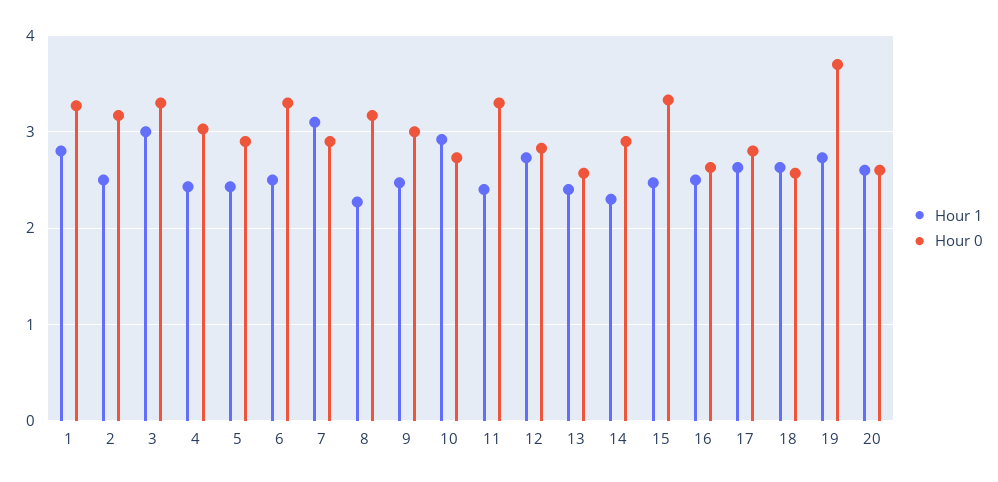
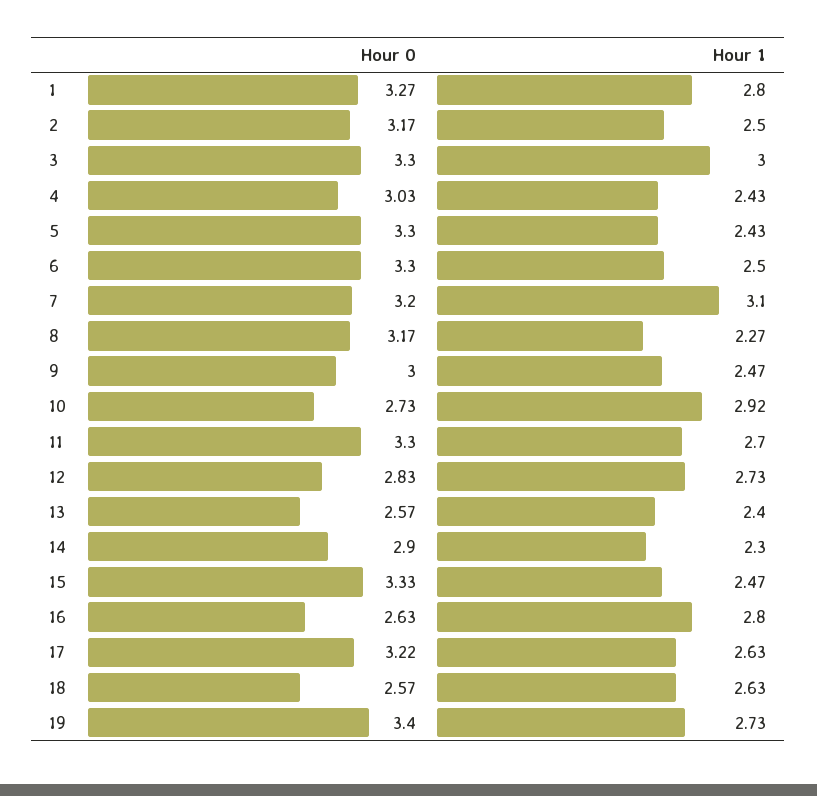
  {
    "Hour 1": {
      "1": 2.8,
      "2": 2.5,
      "3": 3,
      "4": 2.43,
      "5": 2.43,
      "6": 2.5,
      "7": 3.1,
      "8": 2.27,
      "9": 2.47,
      "10": 2.92,
-     "11": 2.4,
+     "11": 2.7,
      "12": 2.73,
      "13": 2.4,
      "14": 2.3,
      "15": 2.47,
-     "16": 2.5,
+     "16": 2.8,
      "17": 2.63,
      "18": 2.63,
-     "19": 2.73,
+     "19": 2.73
-     "20": 2.6
    },
    "Hour 0": {
      "1": 3.27,
      "2": 3.17,
      "3": 3.3,
      "4": 3.03,
-     "5": 2.9,
+     "5": 3.3,
      "6": 3.3,
-     "7": 2.9,
+     "7": 3.2,
      "8": 3.17,
      "9": 3,
      "10": 2.73,
      "11": 3.3,
      "12": 2.83,
      "13": 2.57,
      "14": 2.9,
      "15": 3.33,
      "16": 2.63,
-     "17": 2.8,
+     "17": 3.22,
      "18": 2.57,
-     "19": 3.7,
+     "19": 3.4
-     "20": 2.6
    }
  }

